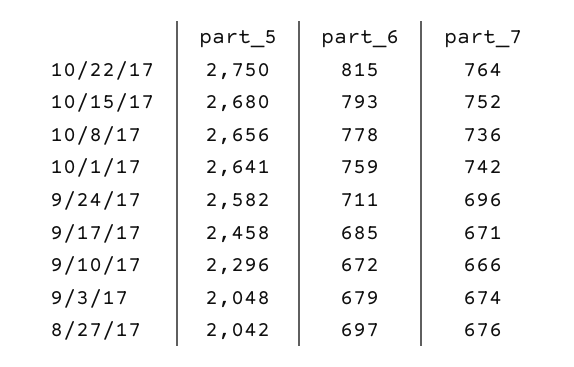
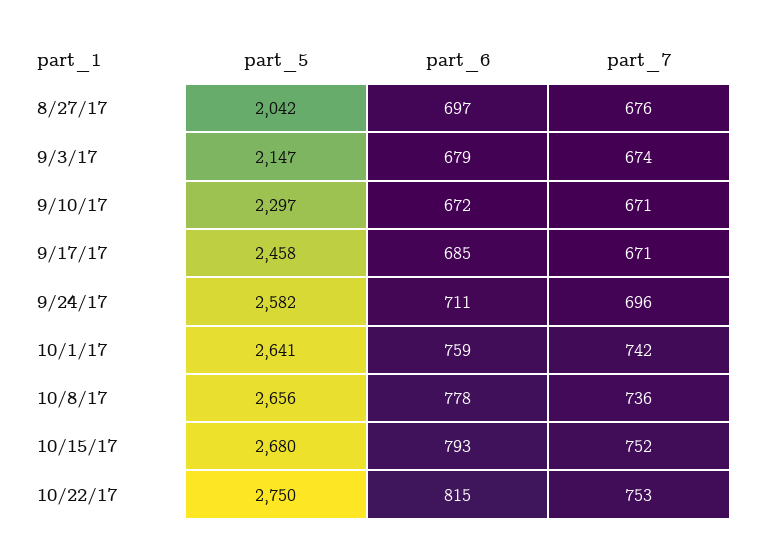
  {
    "part_5": {
      "10/22/17": 2750,
      "10/15/17": 2680,
      "10/8/17": 2656,
      "10/1/17": 2641,
      "9/24/17": 2582,
      "9/17/17": 2458,
-     "9/10/17": 2296,
+     "9/10/17": 2297,
-     "9/3/17": 2048,
+     "9/3/17": 2147,
      "8/27/17": 2042
    },
    "part_6": {
      "10/22/17": 815,
      "10/15/17": 793,
      "10/8/17": 778,
      "10/1/17": 759,
      "9/24/17": 711,
      "9/17/17": 685,
      "9/10/17": 672,
      "9/3/17": 679,
      "8/27/17": 697
    },
    "part_7": {
-     "10/22/17": 764,
+     "10/22/17": 753,
      "10/15/17": 752,
      "10/8/17": 736,
      "10/1/17": 742,
      "9/24/17": 696,
      "9/17/17": 671,
-     "9/10/17": 666,
+     "9/10/17": 671,
      "9/3/17": 674,
      "8/27/17": 676
    }
  }

